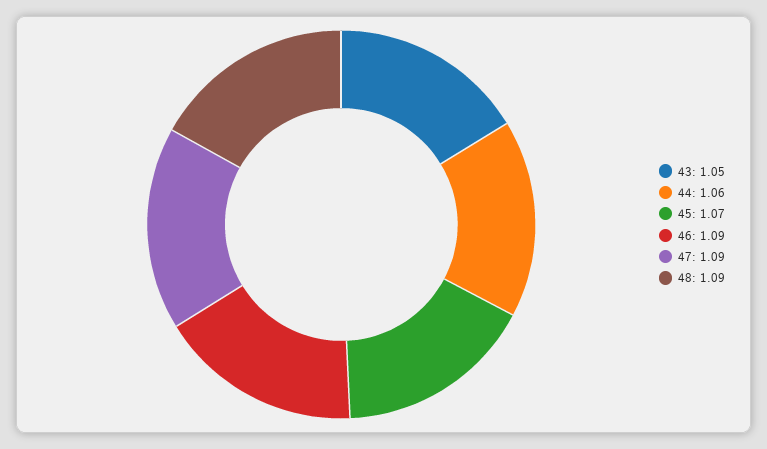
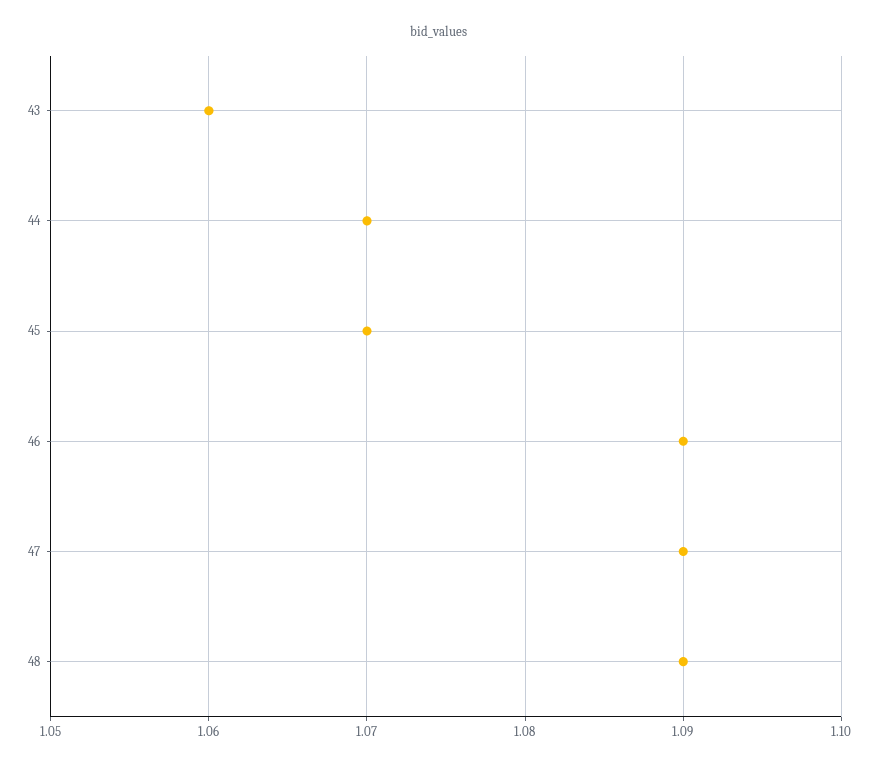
  {
-   "43": 1.05,
+   "43": 1.06,
-   "44": 1.06,
+   "44": 1.07,
    "45": 1.07,
    "46": 1.09,
    "47": 1.09,
    "48": 1.09
  }

